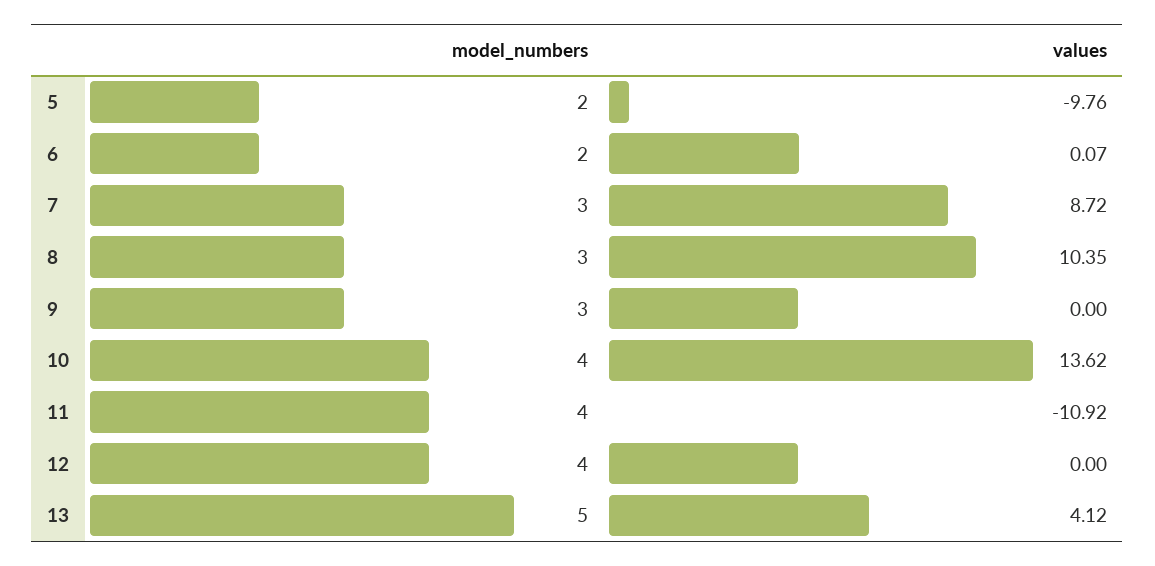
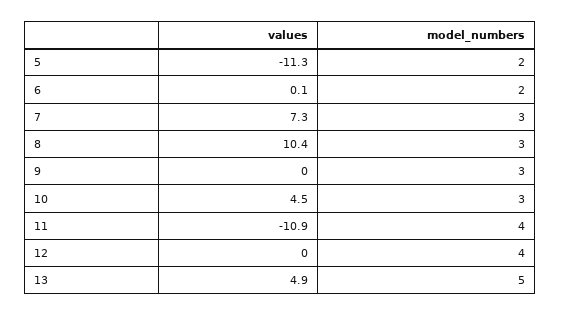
  {
    "model_numbers": {
      "5": 2,
      "6": 2,
      "7": 3,
      "8": 3,
      "9": 3,
-     "10": 4,
+     "10": 3,
      "11": 4,
      "12": 4,
      "13": 5
    },
    "values": {
-     "5": -9.76,
+     "5": -11.3,
      "6": 0.07,
-     "7": 8.72,
+     "7": 7.3,
      "8": 10.35,
      "9": 0,
-     "10": 13.62,
+     "10": 4.5,
      "11": -10.92,
      "12": 0,
-     "13": 4.12
+     "13": 4.9
    }
  }

